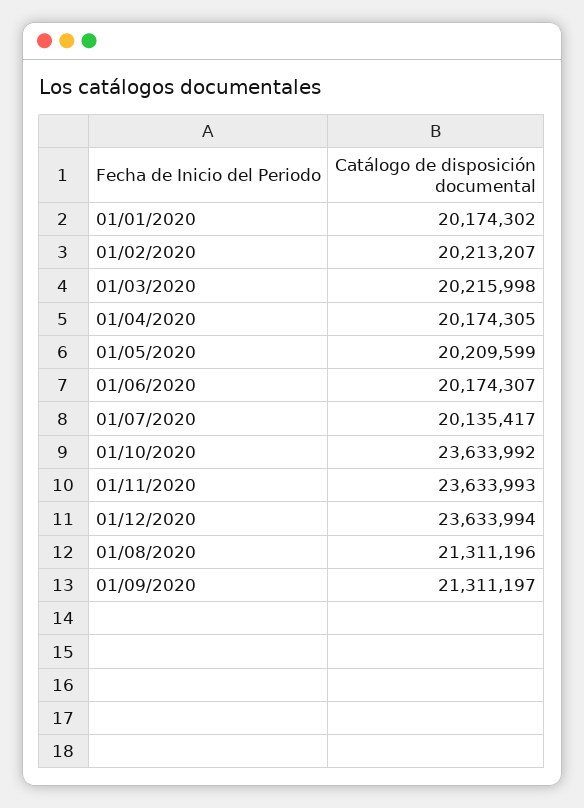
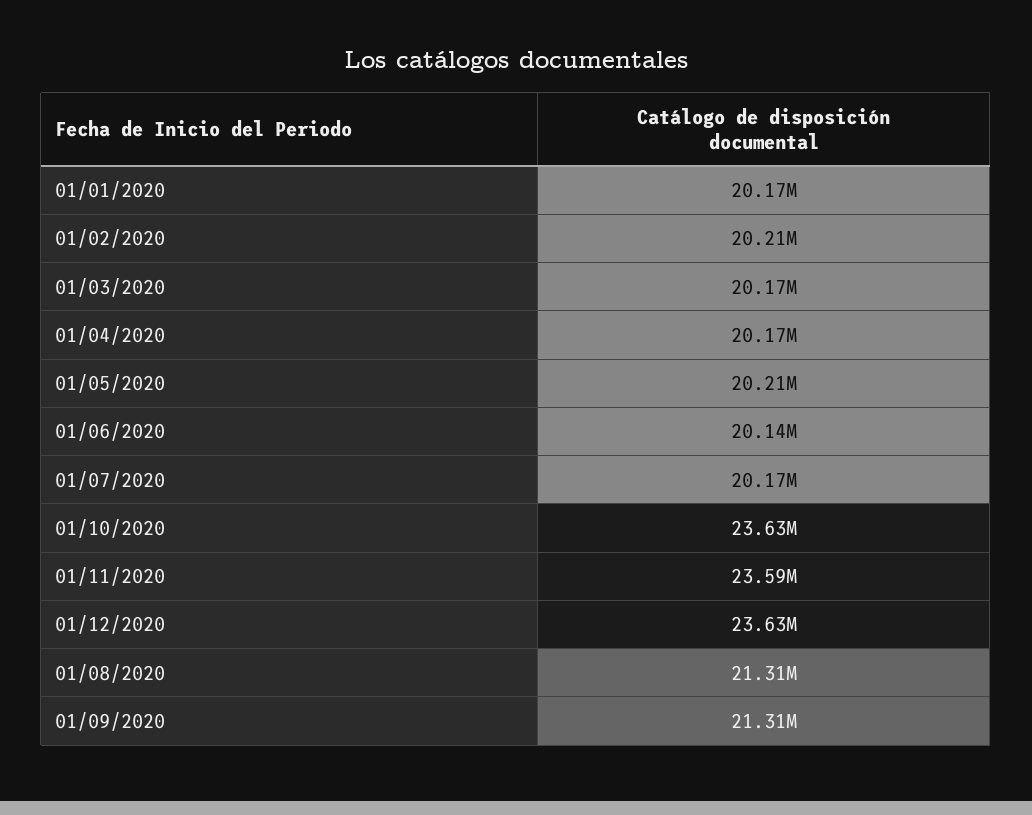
  {
    "01/01/2020": 20174302,
    "01/02/2020": 20213207,
-   "01/03/2020": 20215998,
+   "01/03/2020": 20170000,
    "01/04/2020": 20174305,
    "01/05/2020": 20209599,
-   "01/06/2020": 20174307,
+   "01/06/2020": 20140000,
-   "01/07/2020": 20135417,
+   "01/07/2020": 20170000,
    "01/10/2020": 23633992,
-   "01/11/2020": 23633993,
+   "01/11/2020": 23590000,
    "01/12/2020": 23633994,
    "01/08/2020": 21311196,
    "01/09/2020": 21311197
  }

